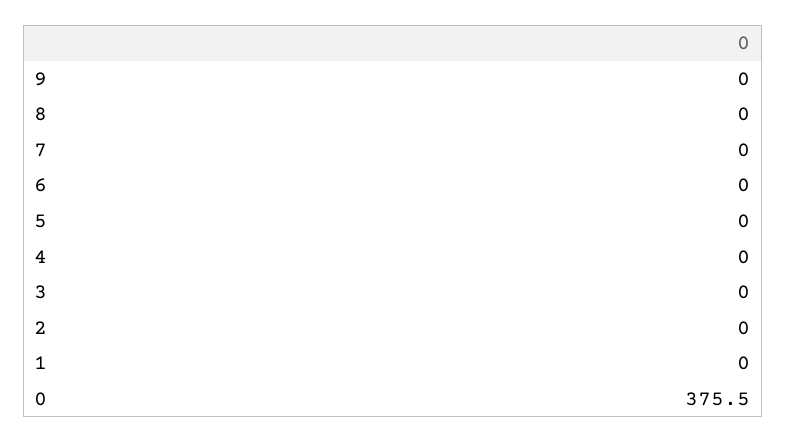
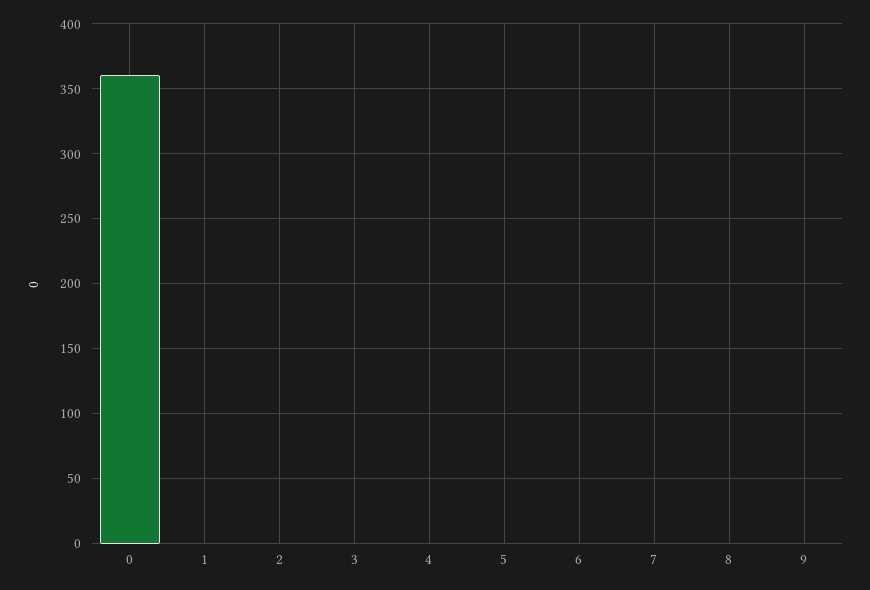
  {
    "9": 0,
    "8": 0,
    "7": 0,
    "6": 0,
    "5": 0,
    "4": 0,
    "3": 0,
    "2": 0,
    "1": 0,
-   "0": 375.5
+   "0": 360
  }

